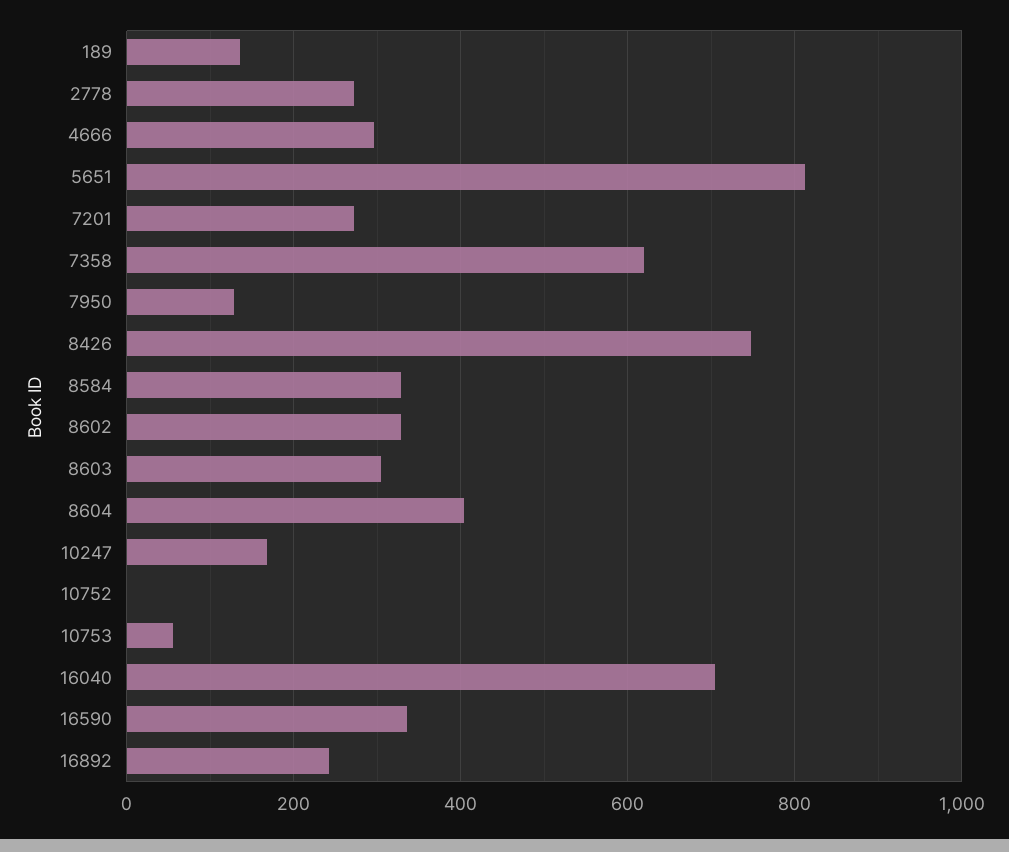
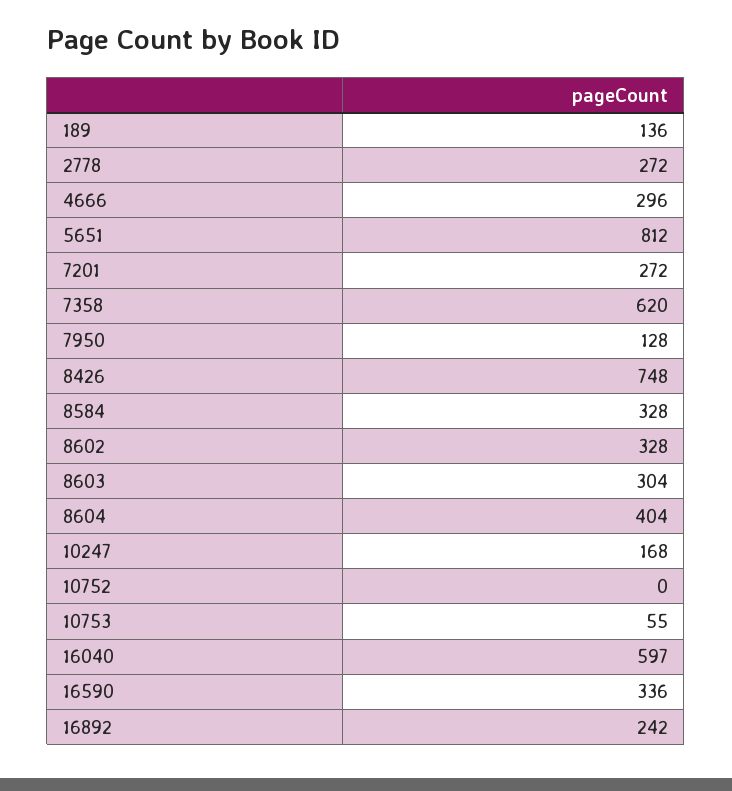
  {
    "189": 136,
    "2778": 272,
    "4666": 296,
    "5651": 812,
    "7201": 272,
    "7358": 620,
    "7950": 128,
    "8426": 748,
    "8584": 328,
    "8602": 328,
    "8603": 304,
    "8604": 404,
    "10247": 168,
    "10752": 0,
    "10753": 55,
-   "16040": 700,
+   "16040": 597,
    "16590": 336,
    "16892": 242
  }

